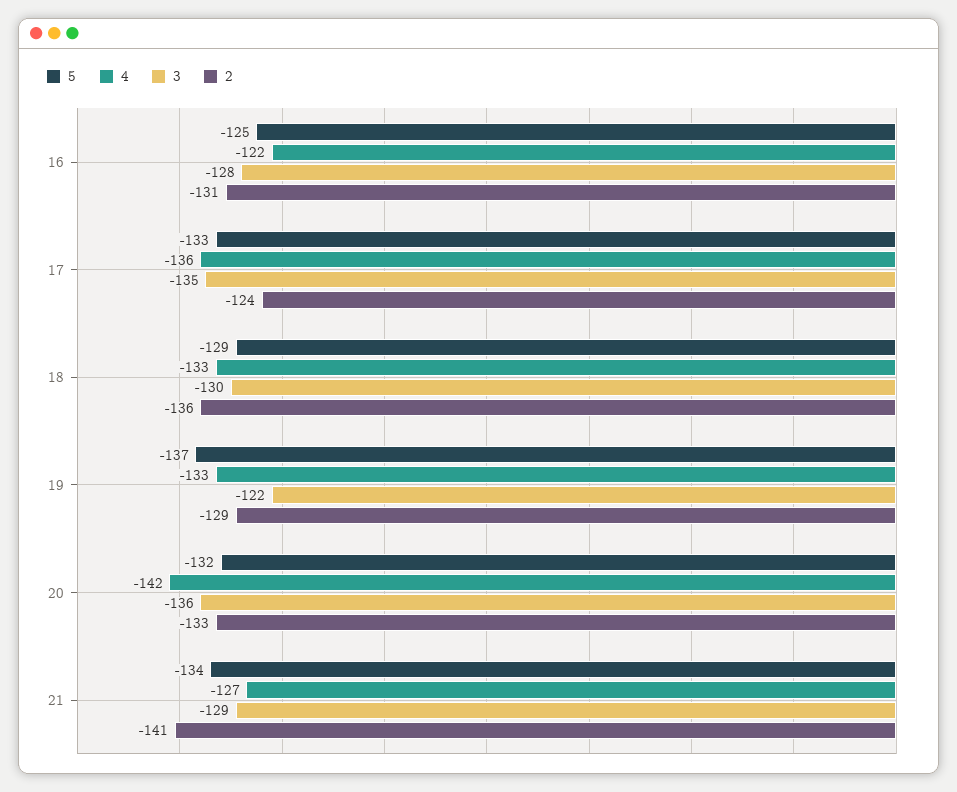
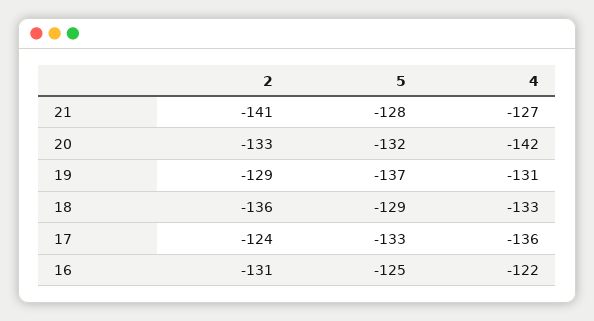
  {
    "5": {
      "16": -125,
      "17": -133,
      "18": -129,
      "19": -137,
      "20": -132,
-     "21": -134
+     "21": -128
    },
    "4": {
      "16": -122,
      "17": -136,
      "18": -133,
-     "19": -133,
+     "19": -131,
      "20": -142,
      "21": -127
    },
-   "3": {
-     "16": -128,
-     "17": -135,
-     "18": -130,
-     "19": -122,
-     "20": -136,
-     "21": -129
-   },
    "2": {
      "16": -131,
      "17": -124,
      "18": -136,
      "19": -129,
      "20": -133,
      "21": -141
    }
  }

